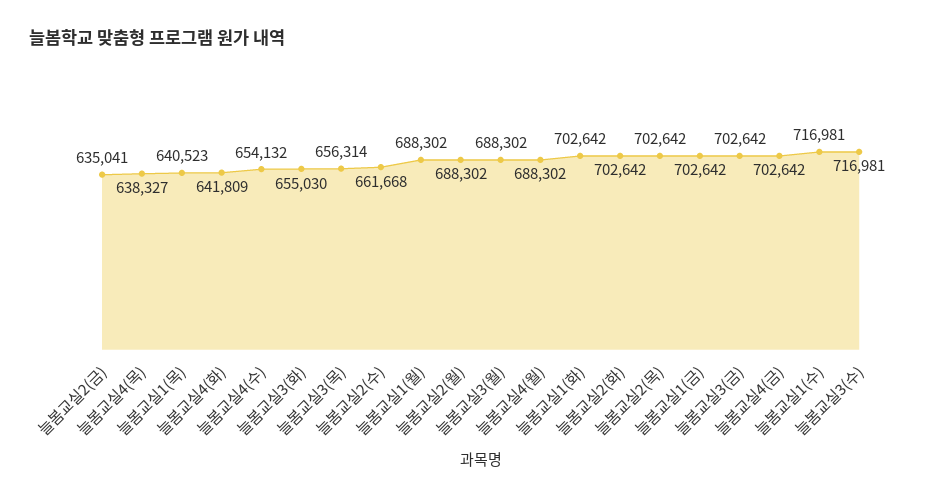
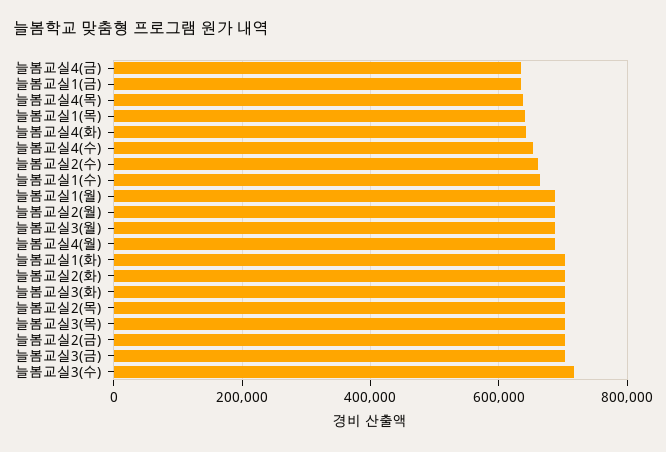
  {
-   "늘봄교실2(금)": 635041,
+   "늘봄교실2(금)": 700000,
    "늘봄교실4(목)": 638327,
    "늘봄교실1(목)": 640523,
    "늘봄교실4(화)": 641809,
    "늘봄교실4(수)": 654132,
-   "늘봄교실3(화)": 655030,
+   "늘봄교실3(화)": 700000,
-   "늘봄교실3(목)": 656314,
+   "늘봄교실3(목)": 700000,
    "늘봄교실2(수)": 661668,
    "늘봄교실1(월)": 688302,
    "늘봄교실2(월)": 688302,
    "늘봄교실3(월)": 688302,
    "늘봄교실4(월)": 688302,
    "늘봄교실1(화)": 702642,
    "늘봄교실2(화)": 702642,
    "늘봄교실2(목)": 702642,
-   "늘봄교실1(금)": 702642,
+   "늘봄교실1(금)": 640000,
    "늘봄교실3(금)": 702642,
-   "늘봄교실4(금)": 702642,
+   "늘봄교실4(금)": 640000,
-   "늘봄교실1(수)": 716981,
+   "늘봄교실1(수)": 660000,
    "늘봄교실3(수)": 716981
  }

